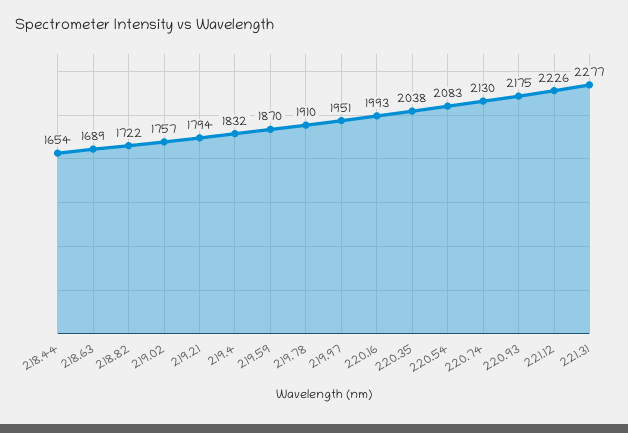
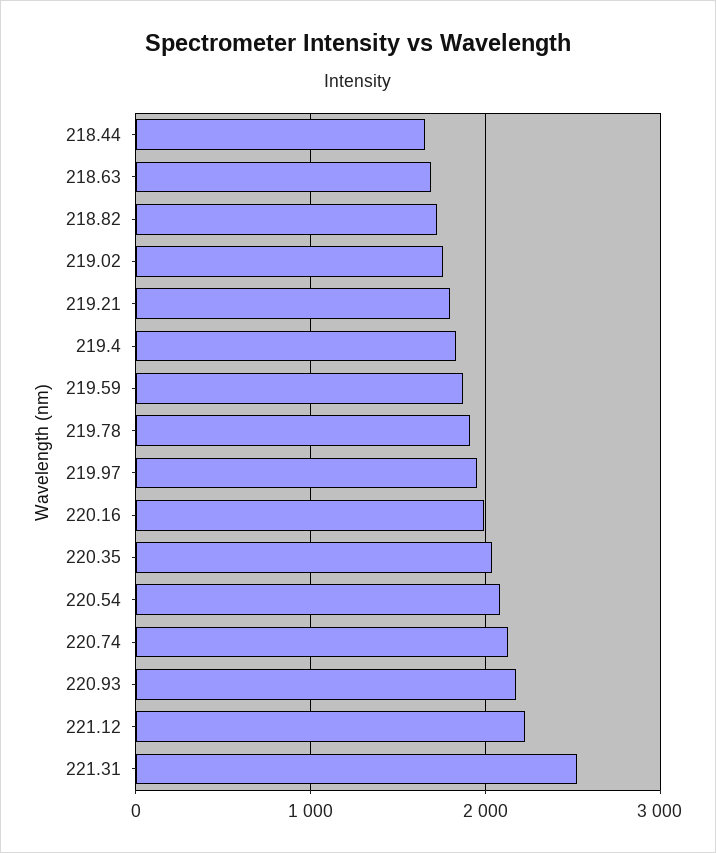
  {
    "218.44": 1654,
    "218.63": 1689,
    "218.82": 1722,
    "219.02": 1757,
    "219.21": 1794,
    "219.4": 1832,
    "219.59": 1870,
    "219.78": 1910,
    "219.97": 1951,
    "220.16": 1993,
    "220.35": 2038,
    "220.54": 2083,
    "220.74": 2130,
    "220.93": 2175,
    "221.12": 2226,
-   "221.31": 2277
+   "221.31": 2500
  }

